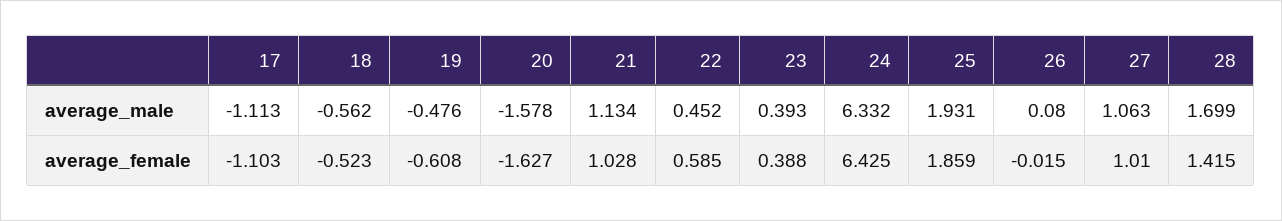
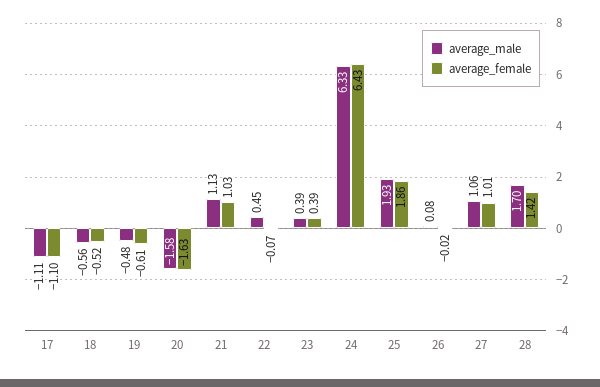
  {
    "average_male": {
      "17": -1.113,
      "18": -0.562,
      "19": -0.476,
      "20": -1.578,
      "21": 1.134,
      "22": 0.452,
      "23": 0.393,
      "24": 6.332,
      "25": 1.931,
      "26": 0.08,
      "27": 1.063,
      "28": 1.699
    },
    "average_female": {
      "17": -1.103,
      "18": -0.523,
      "19": -0.608,
      "20": -1.627,
      "21": 1.028,
-     "22": 0.585,
+     "22": -0.07,
      "23": 0.388,
      "24": 6.425,
      "25": 1.859,
      "26": -0.015,
      "27": 1.01,
      "28": 1.415
    }
  }

